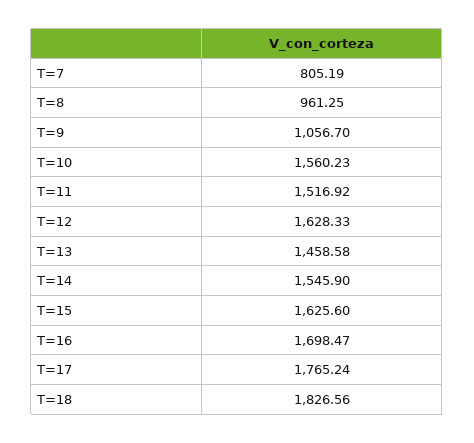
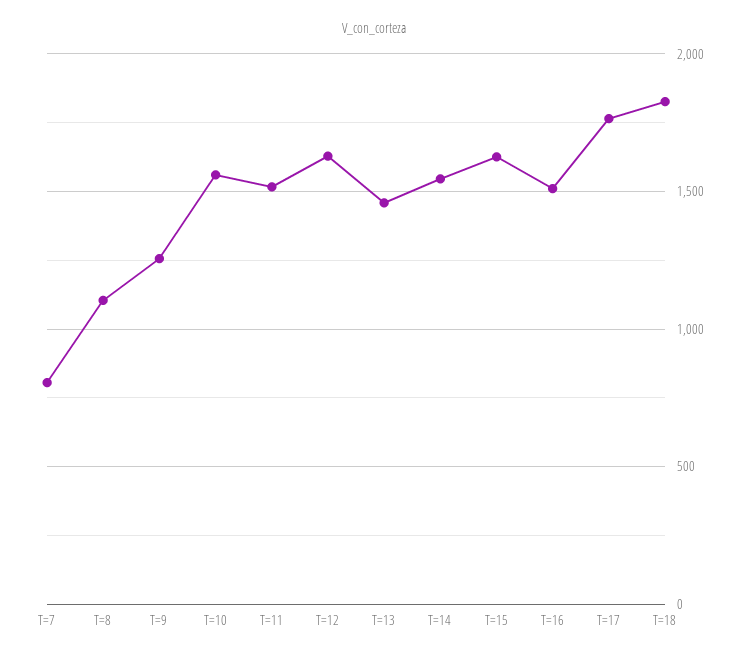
  {
    "T=7": 805.19,
-   "T=8": 961.25,
+   "T=8": 1100,
-   "T=9": 1056.7,
+   "T=9": 1250,
    "T=10": 1560.23,
    "T=11": 1516.92,
    "T=12": 1628.33,
    "T=13": 1458.58,
    "T=14": 1545.9,
    "T=15": 1625.6,
-   "T=16": 1698.47,
+   "T=16": 1500,
    "T=17": 1765.24,
    "T=18": 1826.56
  }

